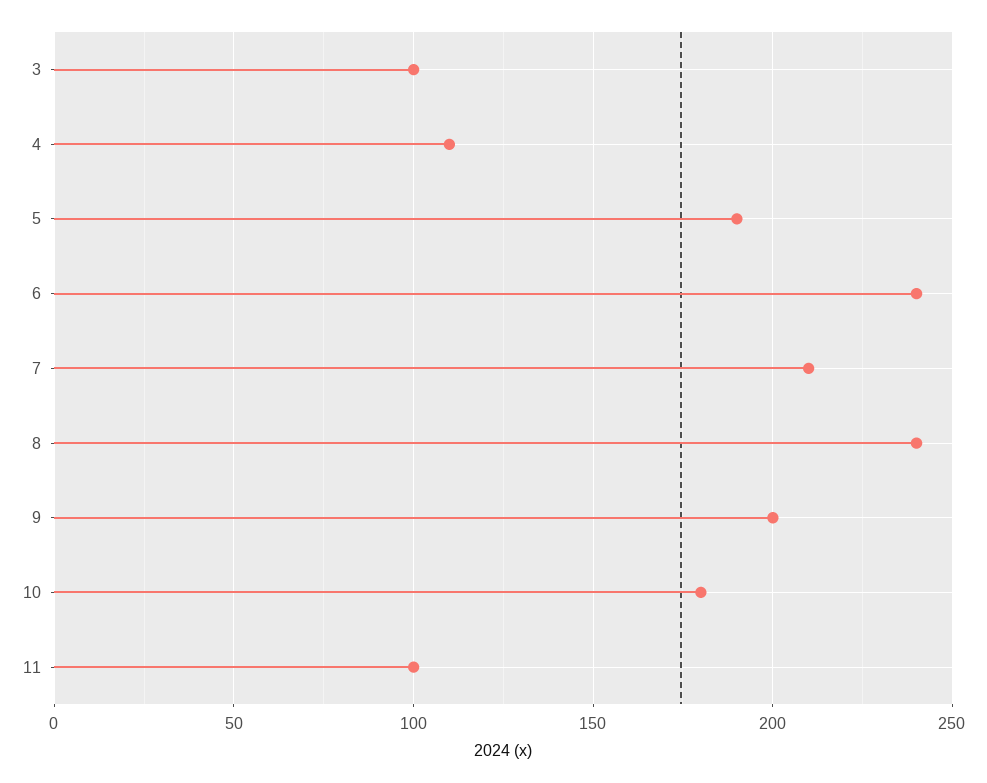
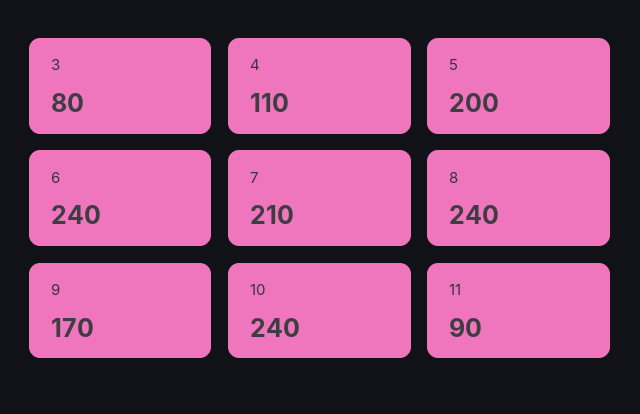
  {
-   "3": 100,
+   "3": 80,
    "4": 110,
-   "5": 190,
+   "5": 200,
    "6": 240,
    "7": 210,
    "8": 240,
-   "9": 200,
+   "9": 170,
-   "10": 180,
+   "10": 240,
-   "11": 100
+   "11": 90
  }

